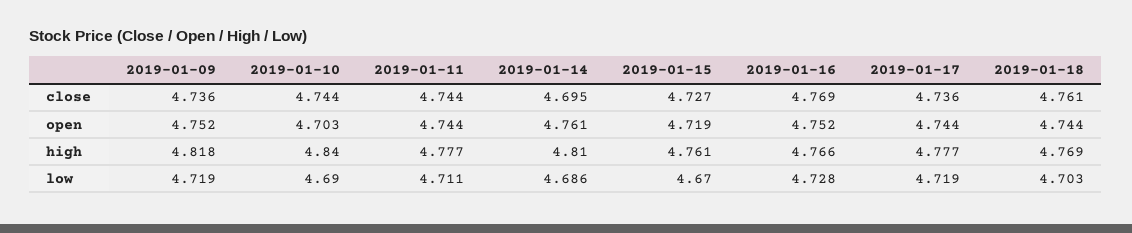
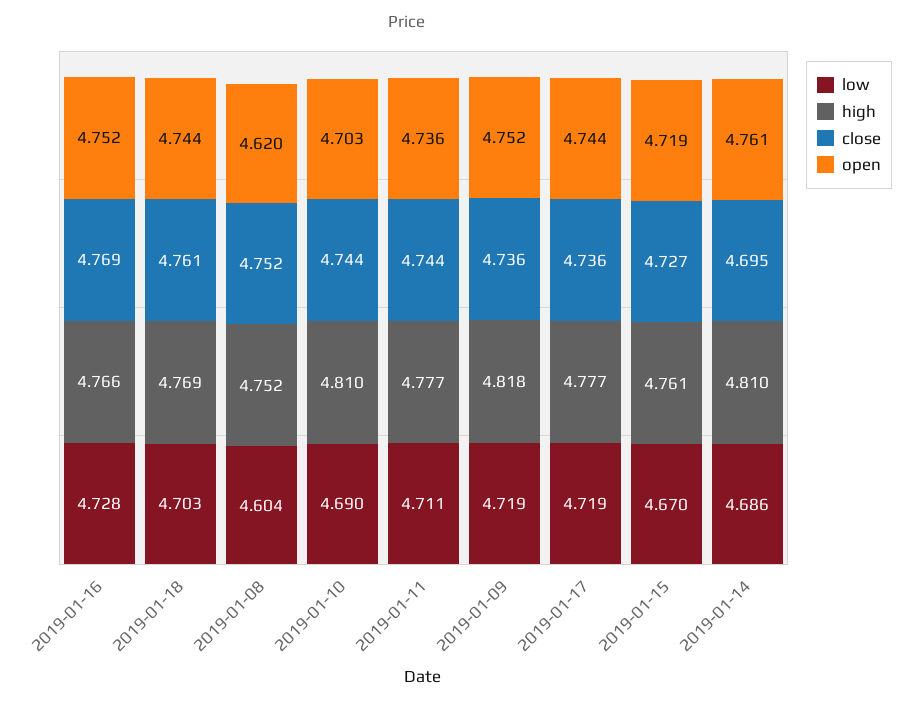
  {
    "close": {
      "2019-01-09": 4.736,
      "2019-01-10": 4.744,
      "2019-01-11": 4.744,
      "2019-01-14": 4.695,
      "2019-01-15": 4.727,
      "2019-01-16": 4.769,
      "2019-01-17": 4.736,
-     "2019-01-18": 4.761
+     "2019-01-18": 4.761,
+     "2019-01-08": 4.752
    },
    "open": {
      "2019-01-09": 4.752,
      "2019-01-10": 4.703,
-     "2019-01-11": 4.744,
+     "2019-01-11": 4.736,
      "2019-01-14": 4.761,
      "2019-01-15": 4.719,
      "2019-01-16": 4.752,
      "2019-01-17": 4.744,
-     "2019-01-18": 4.744
+     "2019-01-18": 4.744,
+     "2019-01-08": 4.62
    },
    "high": {
      "2019-01-09": 4.818,
-     "2019-01-10": 4.84,
+     "2019-01-10": 4.81,
      "2019-01-11": 4.777,
      "2019-01-14": 4.81,
      "2019-01-15": 4.761,
      "2019-01-16": 4.766,
      "2019-01-17": 4.777,
-     "2019-01-18": 4.769
+     "2019-01-18": 4.769,
+     "2019-01-08": 4.752
    },
    "low": {
      "2019-01-09": 4.719,
      "2019-01-10": 4.69,
      "2019-01-11": 4.711,
      "2019-01-14": 4.686,
      "2019-01-15": 4.67,
      "2019-01-16": 4.728,
      "2019-01-17": 4.719,
-     "2019-01-18": 4.703
+     "2019-01-18": 4.703,
+     "2019-01-08": 4.604
    }
  }

